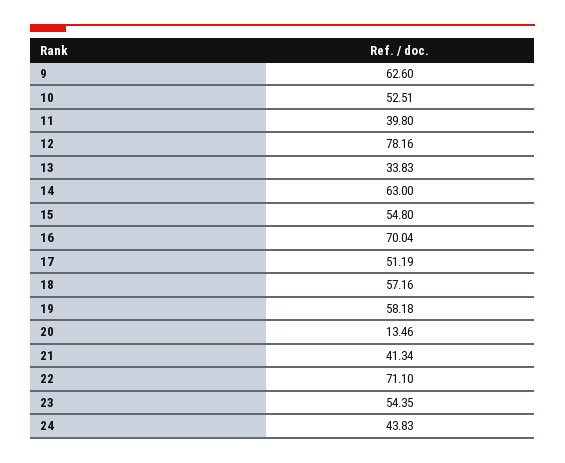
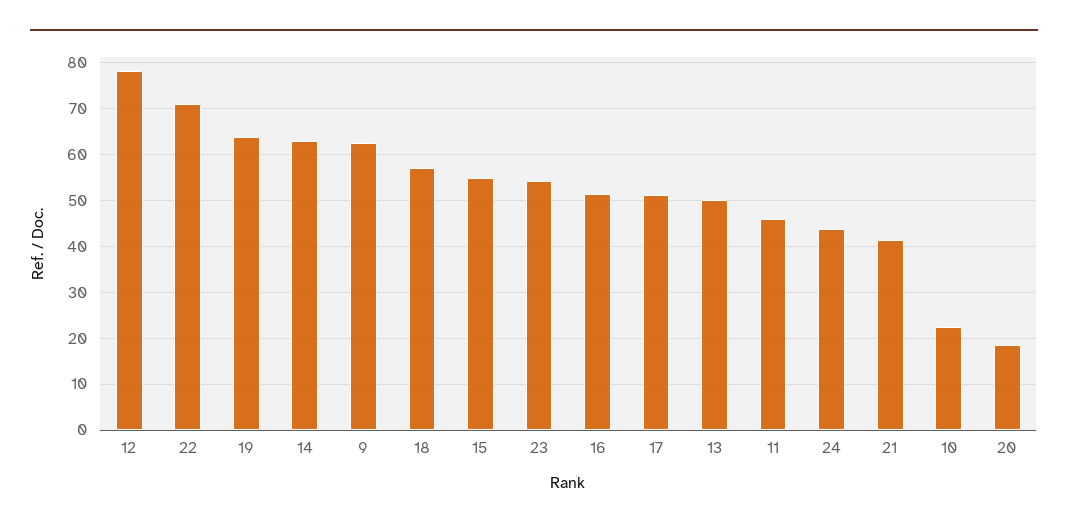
  {
    "9": 62.6,
-   "10": 52.51,
+   "10": 22,
-   "11": 39.8,
+   "11": 46,
    "12": 78.16,
-   "13": 33.83,
+   "13": 50,
    "14": 63,
    "15": 54.8,
-   "16": 70.04,
+   "16": 52,
    "17": 51.19,
    "18": 57.16,
-   "19": 58.18,
+   "19": 64,
-   "20": 13.46,
+   "20": 18,
    "21": 41.34,
    "22": 71.1,
    "23": 54.35,
    "24": 43.83
  }

